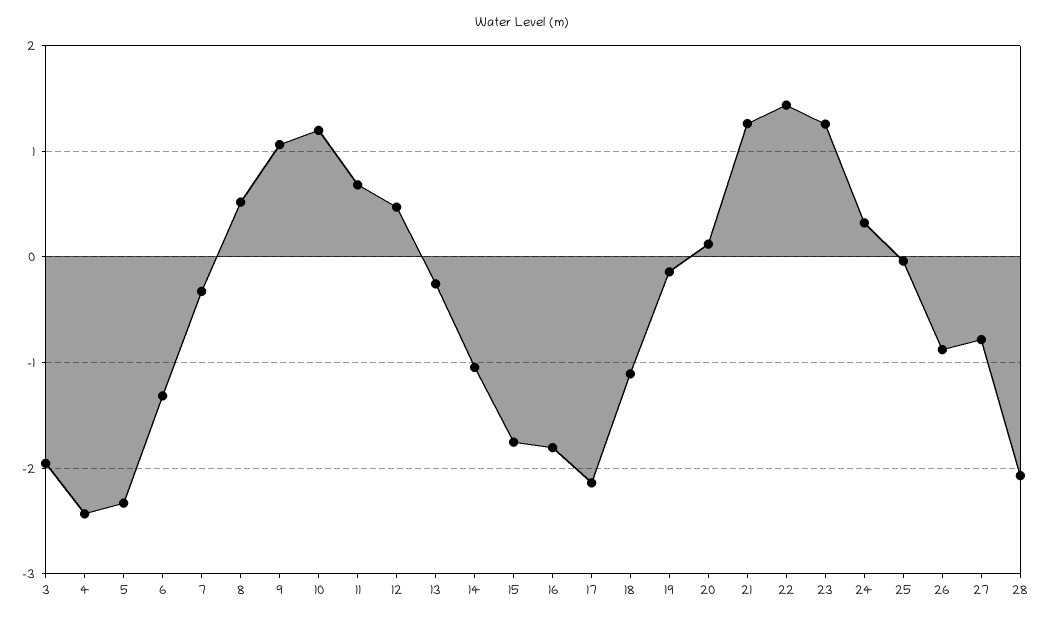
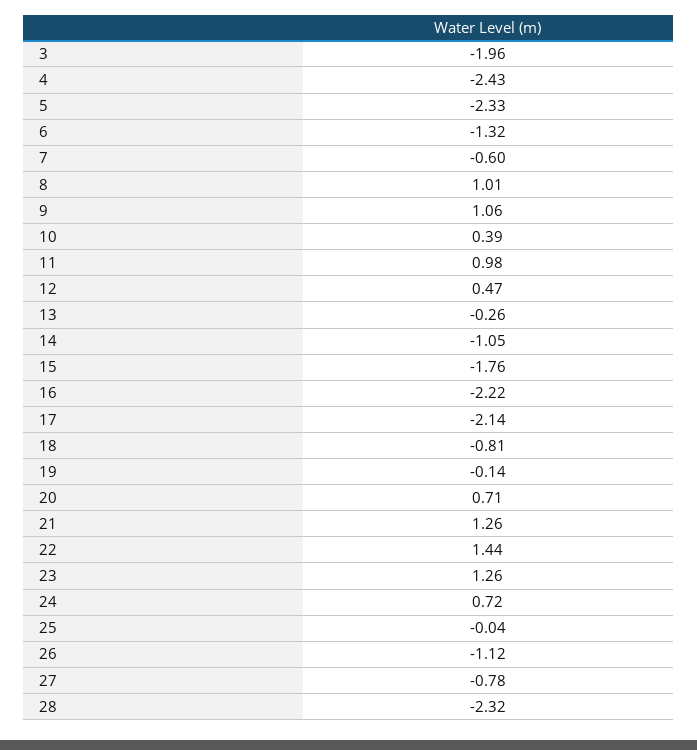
  {
    "3": -1.96,
    "4": -2.43,
    "5": -2.33,
    "6": -1.32,
-   "7": -0.3,
+   "7": -0.6,
-   "8": 0.5,
+   "8": 1.01,
    "9": 1.06,
-   "10": 1.2,
+   "10": 0.39,
-   "11": 0.7,
+   "11": 0.98,
    "12": 0.47,
    "13": -0.26,
    "14": -1.05,
    "15": -1.76,
-   "16": -1.8,
+   "16": -2.22,
    "17": -2.14,
-   "18": -1.1,
+   "18": -0.81,
    "19": -0.14,
-   "20": 0.1,
+   "20": 0.71,
    "21": 1.26,
    "22": 1.44,
    "23": 1.26,
-   "24": 0.3,
+   "24": 0.72,
    "25": -0.04,
-   "26": -0.9,
+   "26": -1.12,
    "27": -0.78,
-   "28": -2.1
+   "28": -2.32
  }

